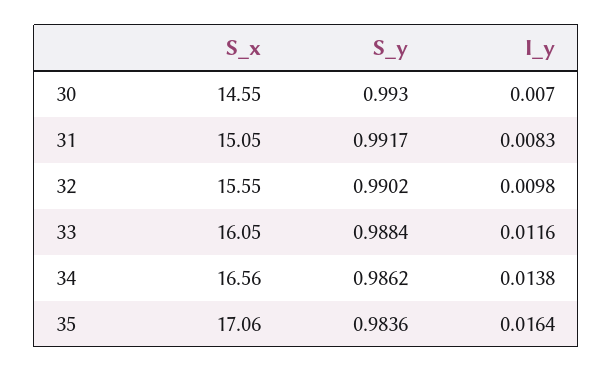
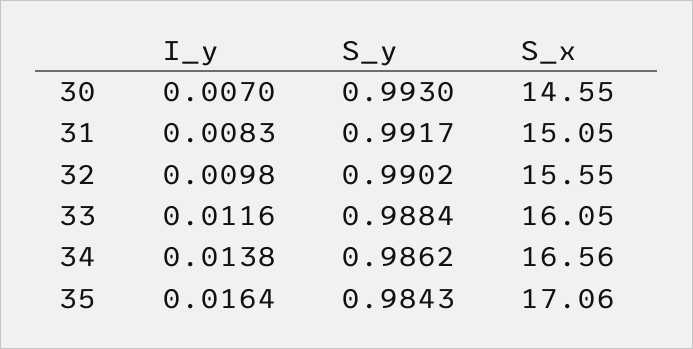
  {
    "S_x": {
      "30": 14.55,
      "31": 15.05,
      "32": 15.55,
      "33": 16.05,
      "34": 16.56,
      "35": 17.06
    },
    "S_y": {
      "30": 0.993,
      "31": 0.9917,
      "32": 0.9902,
      "33": 0.9884,
      "34": 0.9862,
-     "35": 0.9836
+     "35": 0.9843
    },
    "I_y": {
      "30": 0.007,
      "31": 0.0083,
      "32": 0.0098,
      "33": 0.0116,
      "34": 0.0138,
      "35": 0.0164
    }
  }

